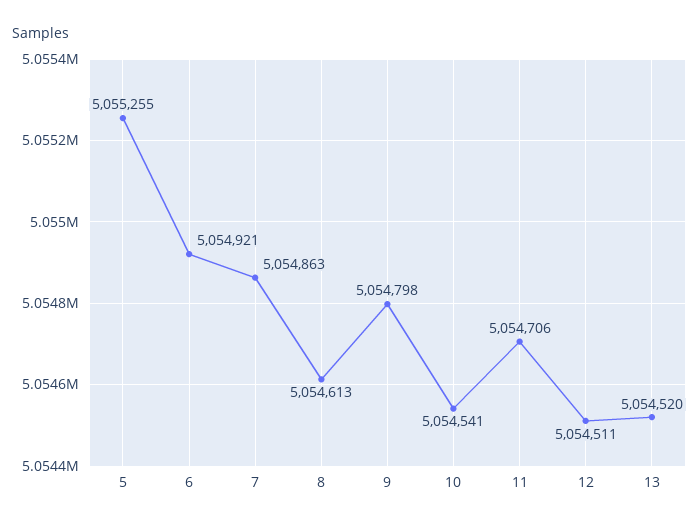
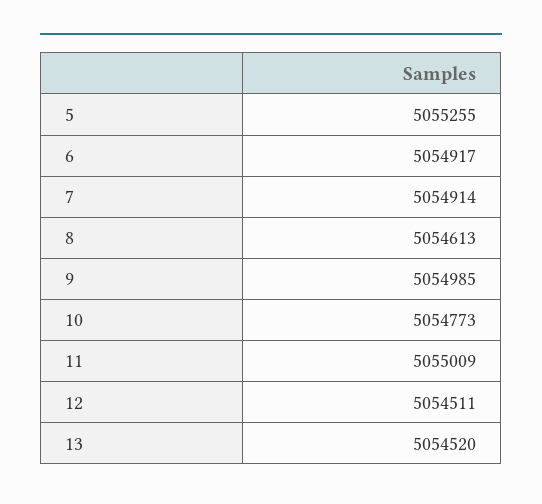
  {
    "5": 5055255,
-   "6": 5054921,
+   "6": 5054917,
-   "7": 5054863,
+   "7": 5054914,
    "8": 5054613,
-   "9": 5054798,
+   "9": 5054985,
-   "10": 5054541,
+   "10": 5054773,
-   "11": 5054706,
+   "11": 5055009,
    "12": 5054511,
    "13": 5054520
  }

